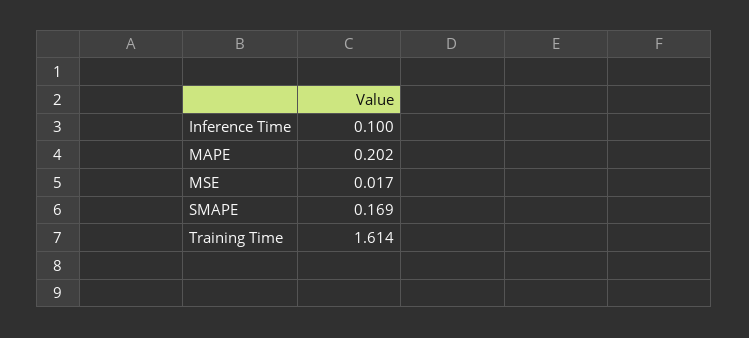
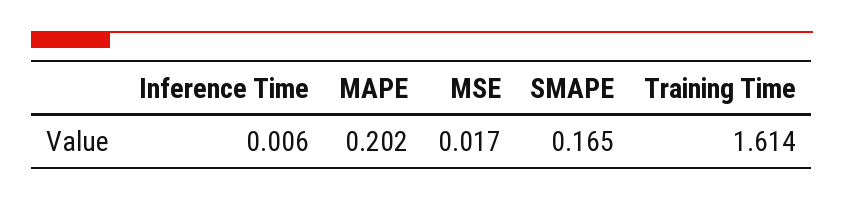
  {
-   "Inference Time": 0.1,
+   "Inference Time": 0.006,
    "MAPE": 0.202,
    "MSE": 0.017,
-   "SMAPE": 0.169,
+   "SMAPE": 0.165,
    "Training Time": 1.614
  }

